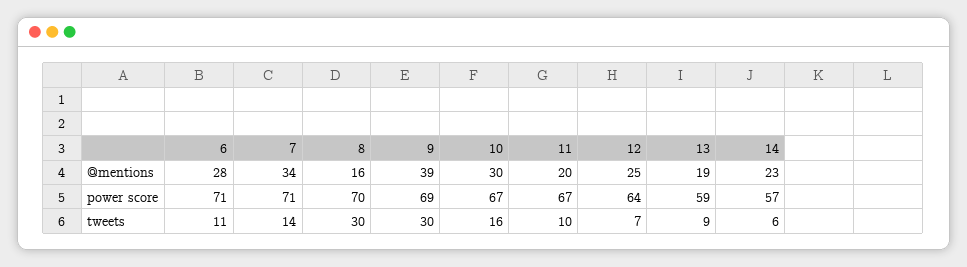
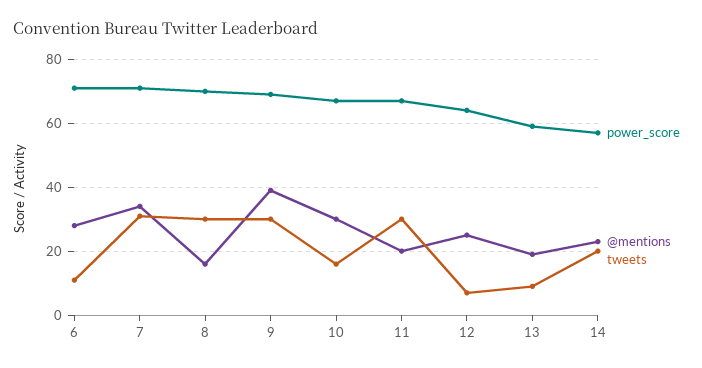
  {
    "@mentions": {
      "6": 28,
      "7": 34,
      "8": 16,
      "9": 39,
      "10": 30,
      "11": 20,
      "12": 25,
      "13": 19,
      "14": 23
    },
    "power score": {
      "6": 71,
      "7": 71,
      "8": 70,
      "9": 69,
      "10": 67,
      "11": 67,
      "12": 64,
      "13": 59,
      "14": 57
    },
    "tweets": {
      "6": 11,
-     "7": 14,
+     "7": 30,
      "8": 30,
      "9": 30,
      "10": 16,
-     "11": 10,
+     "11": 30,
      "12": 7,
      "13": 9,
-     "14": 6
+     "14": 20
    }
  }

